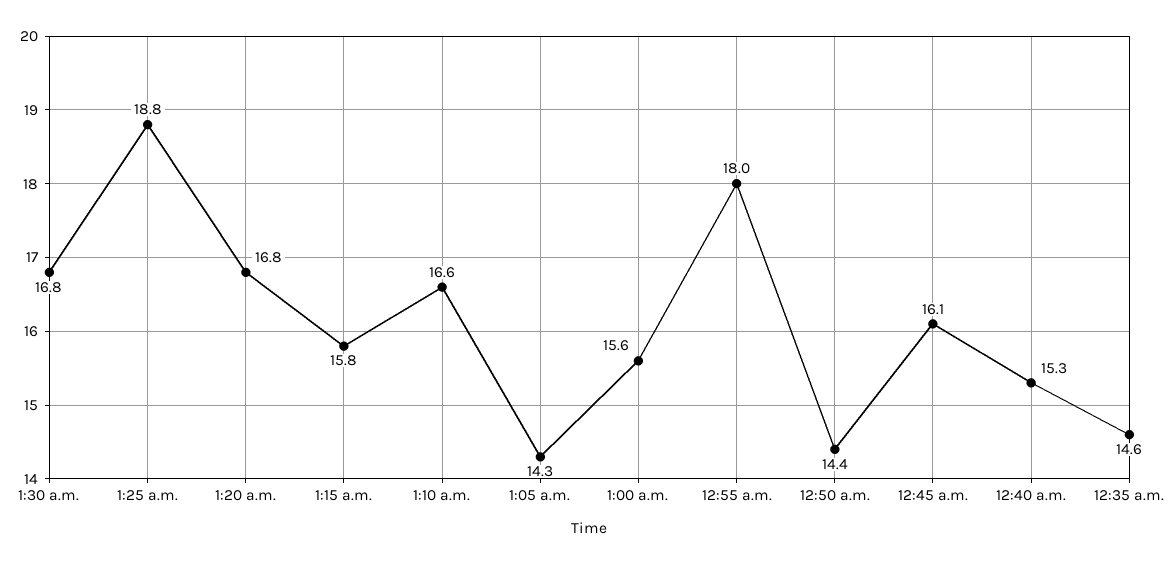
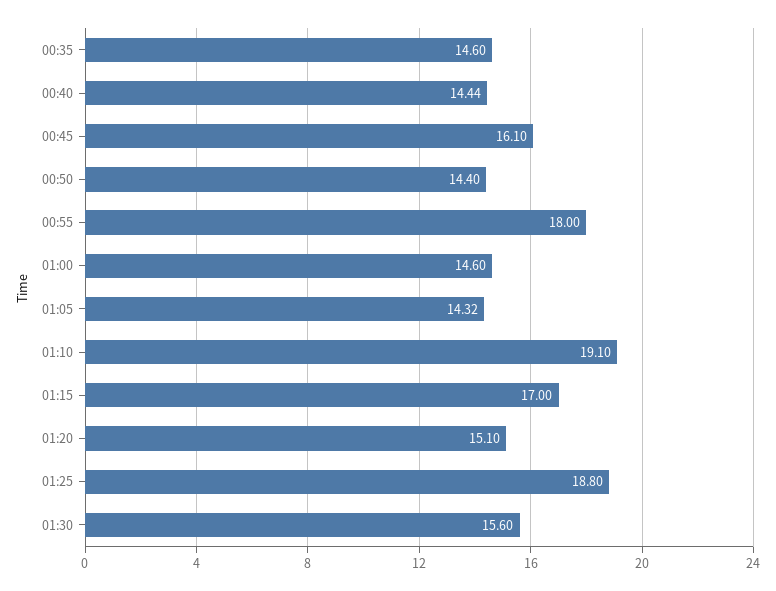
  {
-   "1:30 a.m.": 16.8,
+   "1:30 a.m.": 15.6,
    "1:25 a.m.": 18.8,
-   "1:20 a.m.": 16.8,
+   "1:20 a.m.": 15.1,
-   "1:15 a.m.": 15.8,
+   "1:15 a.m.": 17,
-   "1:10 a.m.": 16.6,
+   "1:10 a.m.": 19.1,
    "1:05 a.m.": 14.32,
-   "1:00 a.m.": 15.6,
+   "1:00 a.m.": 14.6,
    "12:55 a.m.": 18,
    "12:50 a.m.": 14.4,
    "12:45 a.m.": 16.1,
-   "12:40 a.m.": 15.3,
+   "12:40 a.m.": 14.44,
    "12:35 a.m.": 14.6
  }

